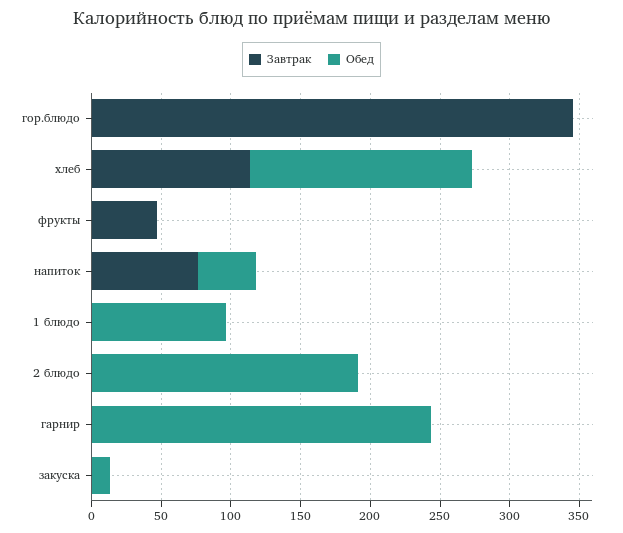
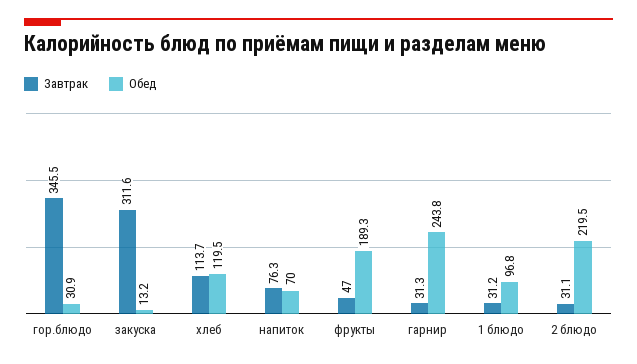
  {
    "Завтрак": {
      "гор.блюдо": 345.5,
      "хлеб": 113.7,
      "фрукты": 47,
      "напиток": 76.3,
-     "1 блюдо": 0,
+     "1 блюдо": 31.2,
-     "2 блюдо": 0,
+     "2 блюдо": 31.1,
-     "гарнир": 0,
+     "гарнир": 31.3,
-     "закуска": 0
+     "закуска": 311.6
    },
    "Обед": {
-     "гор.блюдо": 0,
+     "гор.блюдо": 30.9,
-     "хлеб": 160,
+     "хлеб": 119.5,
-     "фрукты": 0,
+     "фрукты": 189.3,
-     "напиток": 40,
+     "напиток": 70,
      "1 блюдо": 96.8,
-     "2 блюдо": 190,
+     "2 блюдо": 219.5,
      "гарнир": 243.8,
      "закуска": 13.2
    }
  }

